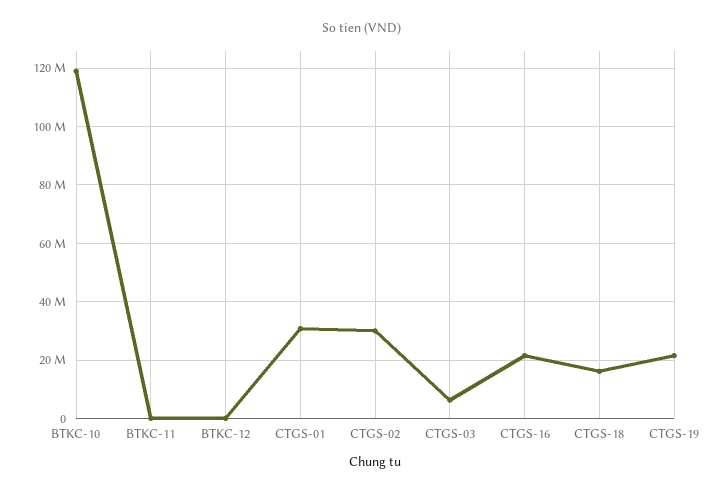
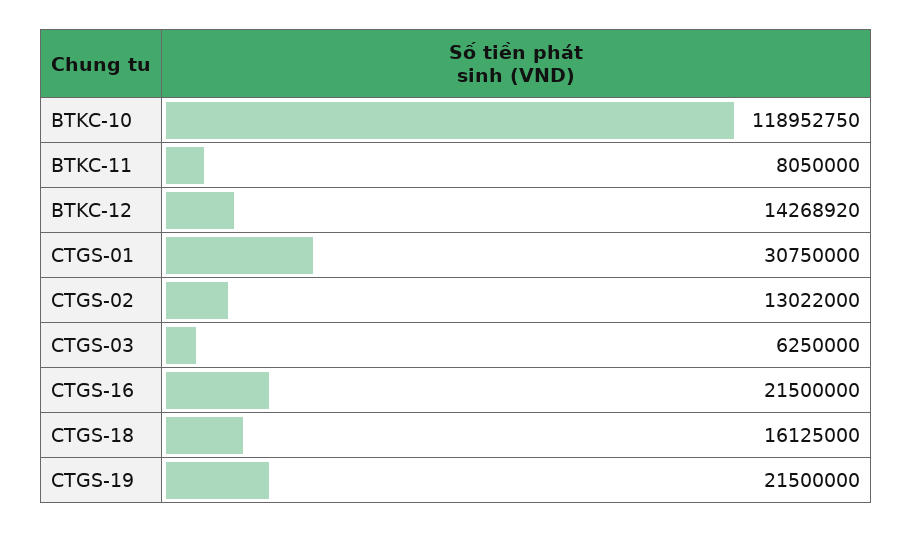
  {
    "BTKC-10": 118952750,
-   "BTKC-11": 0,
+   "BTKC-11": 8050000,
-   "BTKC-12": 0,
+   "BTKC-12": 14268920,
    "CTGS-01": 30750000,
-   "CTGS-02": 30000000,
+   "CTGS-02": 13022000,
    "CTGS-03": 6250000,
    "CTGS-16": 21500000,
    "CTGS-18": 16125000,
    "CTGS-19": 21500000
  }

